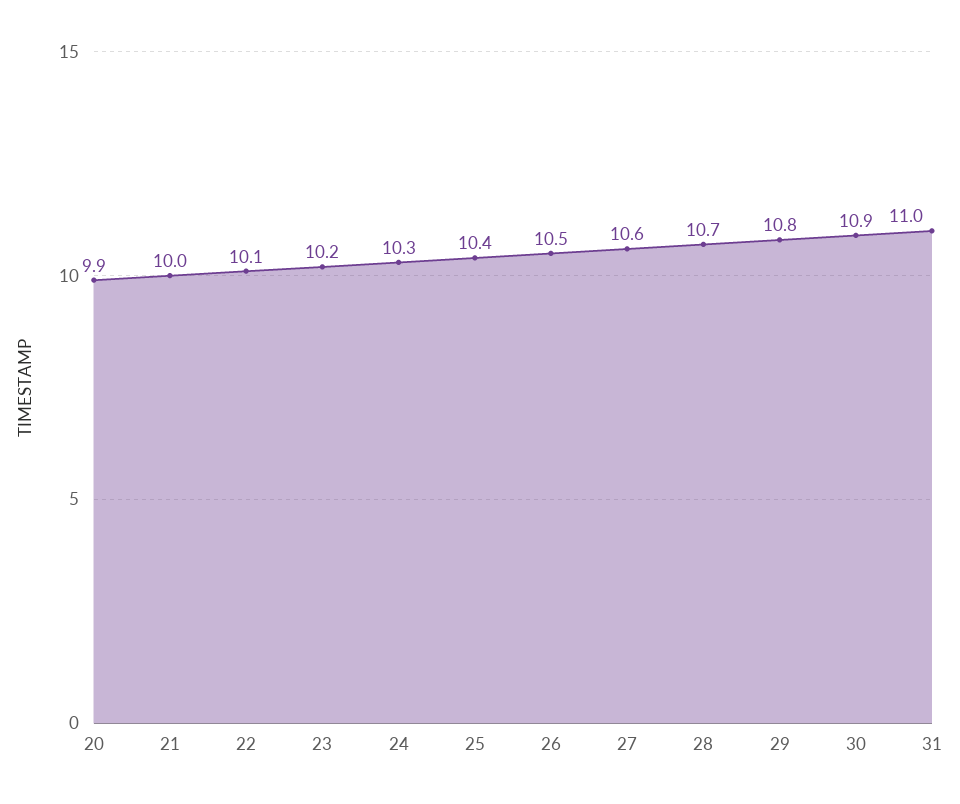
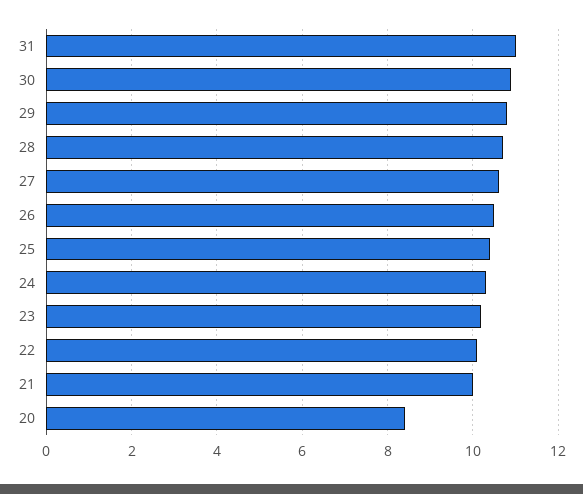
  {
-   "20": 9.9,
+   "20": 8.5,
    "21": 10,
    "22": 10.1,
    "23": 10.2,
    "24": 10.3,
    "25": 10.4,
    "26": 10.5,
    "27": 10.6,
    "28": 10.7,
    "29": 10.8,
    "30": 10.9,
    "31": 11
  }

